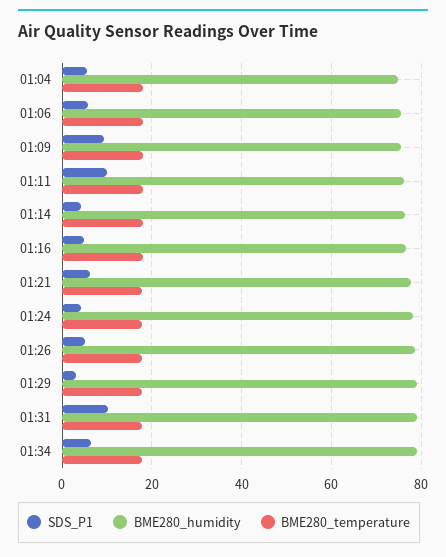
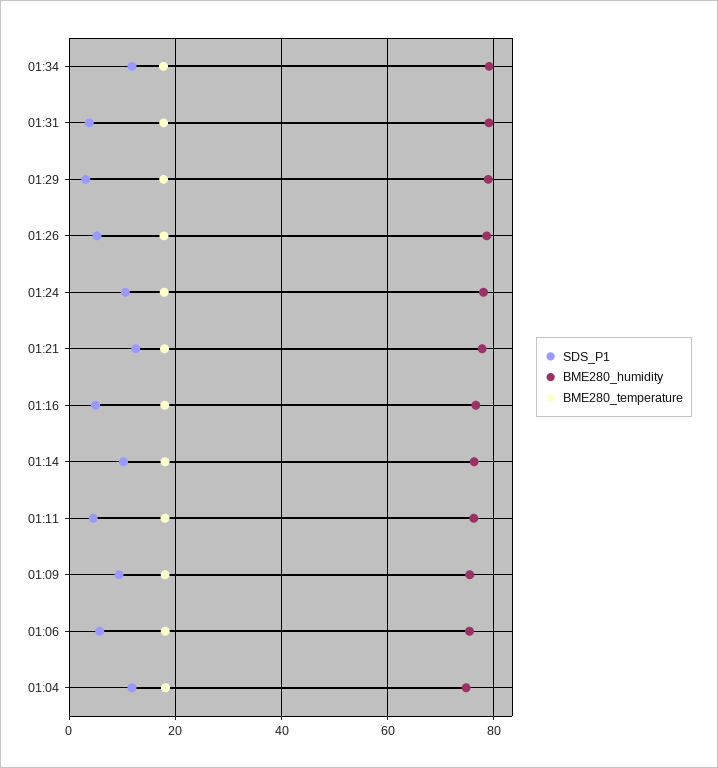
  {
    "SDS_P1": {
-     "01:04": 6,
+     "01:04": 12,
      "01:06": 6,
      "01:09": 10,
-     "01:11": 10,
+     "01:11": 4,
-     "01:14": 4,
+     "01:14": 10,
      "01:16": 4,
-     "01:21": 6,
+     "01:21": 12,
-     "01:24": 4,
+     "01:24": 10,
      "01:26": 6,
      "01:29": 4,
-     "01:31": 10,
+     "01:31": 4,
-     "01:34": 6
+     "01:34": 12
    },
    "BME280_humidity": {
      "01:04": 74,
      "01:06": 76,
      "01:09": 76,
      "01:11": 76,
      "01:14": 76,
      "01:16": 76,
      "01:21": 78,
      "01:24": 78,
      "01:26": 78,
      "01:29": 80,
      "01:31": 80,
      "01:34": 80
    },
    "BME280_temperature": {
      "01:04": 18,
      "01:06": 18,
      "01:09": 18,
      "01:11": 18,
      "01:14": 18,
      "01:16": 18,
      "01:21": 18,
      "01:24": 18,
      "01:26": 18,
      "01:29": 18,
      "01:31": 18,
      "01:34": 18
    }
  }

